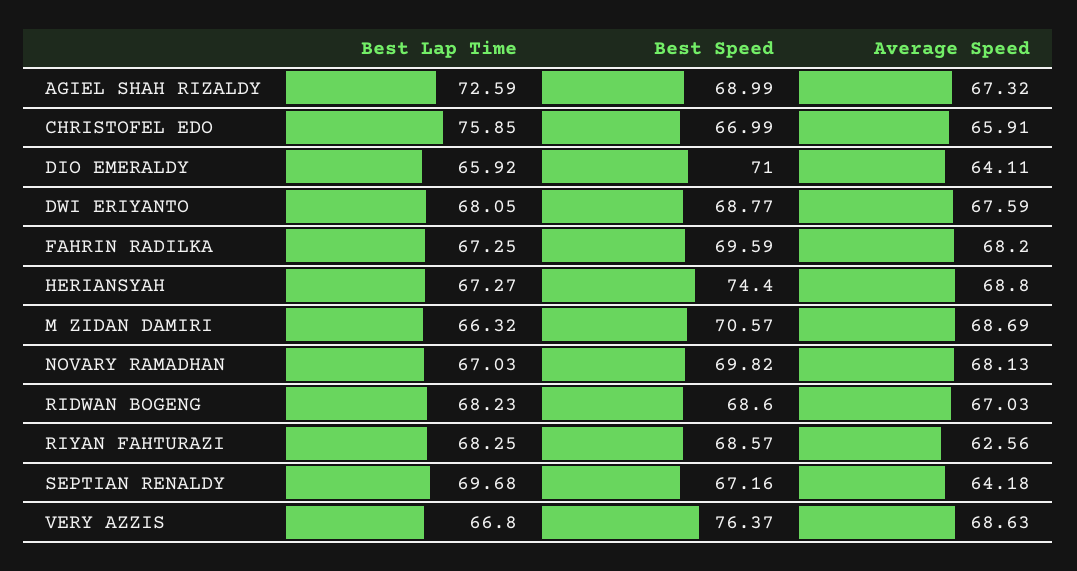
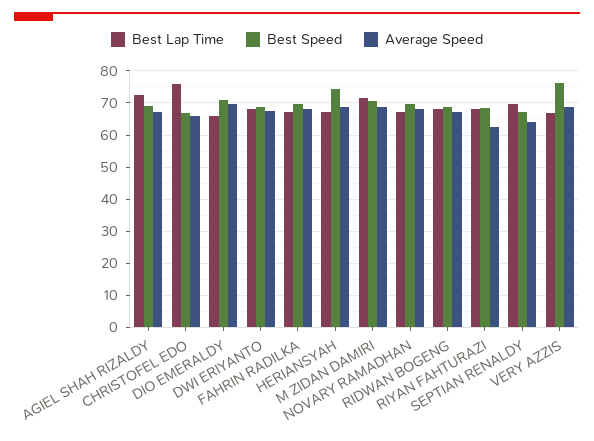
  {
    "Best Lap Time": {
      "AGIEL SHAH RIZALDY": 72.59,
      "CHRISTOFEL EDO": 75.85,
      "DIO EMERALDY": 65.92,
      "DWI ERIYANTO": 68.05,
      "FAHRIN RADILKA": 67.25,
      "HERIANSYAH": 67.27,
-     "M ZIDAN DAMIRI": 66.32,
+     "M ZIDAN DAMIRI": 72,
      "NOVARY RAMADHAN": 67.03,
      "RIDWAN BOGENG": 68.23,
      "RIYAN FAHTURAZI": 68.25,
      "SEPTIAN RENALDY": 69.68,
      "VERY AZZIS": 66.8
    },
    "Best Speed": {
      "AGIEL SHAH RIZALDY": 68.99,
      "CHRISTOFEL EDO": 66.99,
      "DIO EMERALDY": 71,
      "DWI ERIYANTO": 68.77,
      "FAHRIN RADILKA": 69.59,
      "HERIANSYAH": 74.4,
      "M ZIDAN DAMIRI": 70.57,
      "NOVARY RAMADHAN": 69.82,
      "RIDWAN BOGENG": 68.6,
      "RIYAN FAHTURAZI": 68.57,
      "SEPTIAN RENALDY": 67.16,
      "VERY AZZIS": 76.37
    },
    "Average Speed": {
      "AGIEL SHAH RIZALDY": 67.32,
      "CHRISTOFEL EDO": 65.91,
-     "DIO EMERALDY": 64.11,
+     "DIO EMERALDY": 70,
      "DWI ERIYANTO": 67.59,
      "FAHRIN RADILKA": 68.2,
      "HERIANSYAH": 68.8,
      "M ZIDAN DAMIRI": 68.69,
      "NOVARY RAMADHAN": 68.13,
      "RIDWAN BOGENG": 67.03,
      "RIYAN FAHTURAZI": 62.56,
      "SEPTIAN RENALDY": 64.18,
      "VERY AZZIS": 68.63
    }
  }

